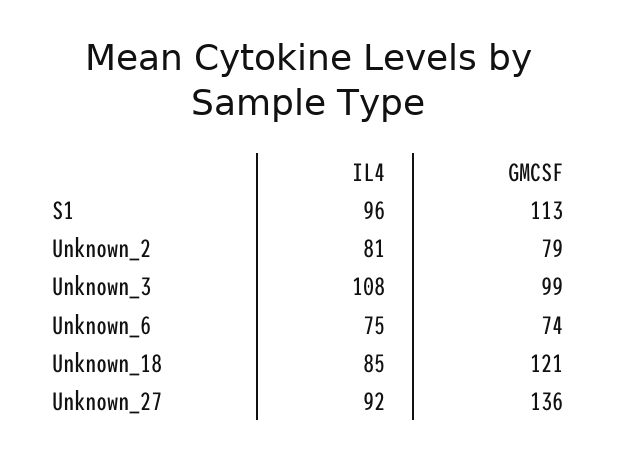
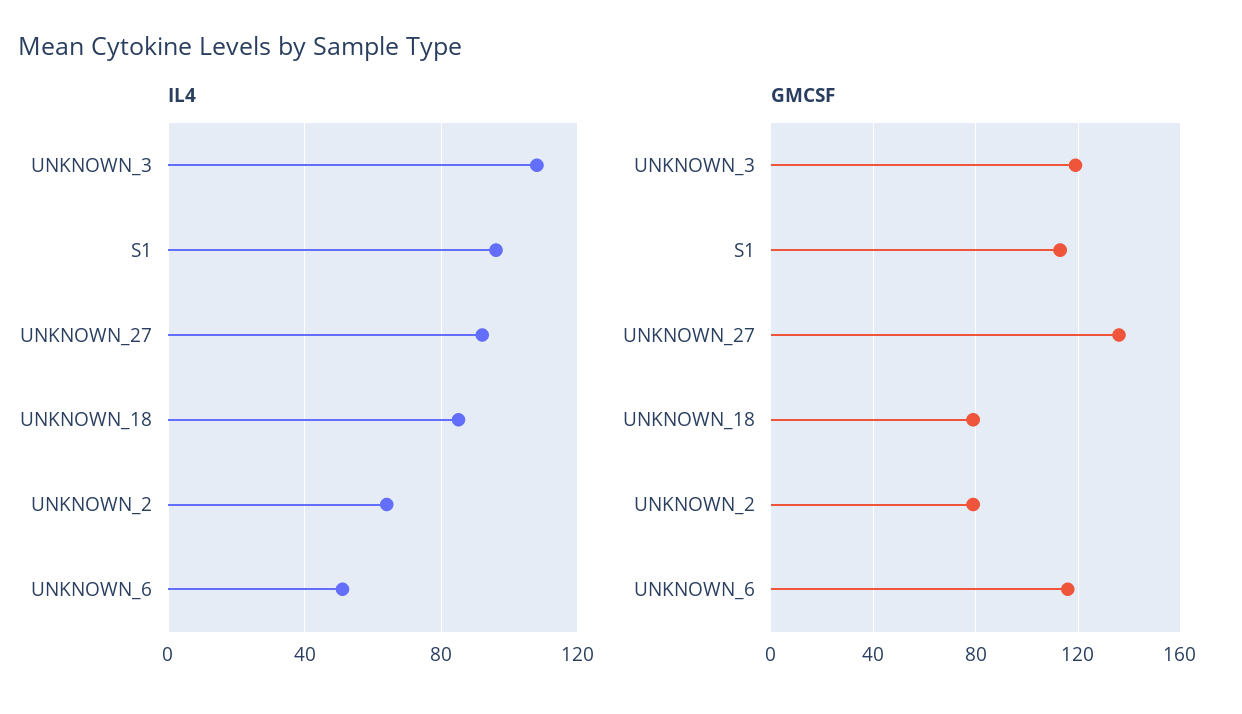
  {
    "IL4": {
      "S1": 96,
-     "Unknown_2": 81,
+     "Unknown_2": 65,
      "Unknown_3": 108,
-     "Unknown_6": 75,
+     "Unknown_6": 50,
      "Unknown_18": 85,
      "Unknown_27": 92
    },
    "GMCSF": {
      "S1": 113,
      "Unknown_2": 79,
-     "Unknown_3": 99,
+     "Unknown_3": 120,
-     "Unknown_6": 74,
+     "Unknown_6": 115,
-     "Unknown_18": 121,
+     "Unknown_18": 80,
      "Unknown_27": 136
    }
  }

